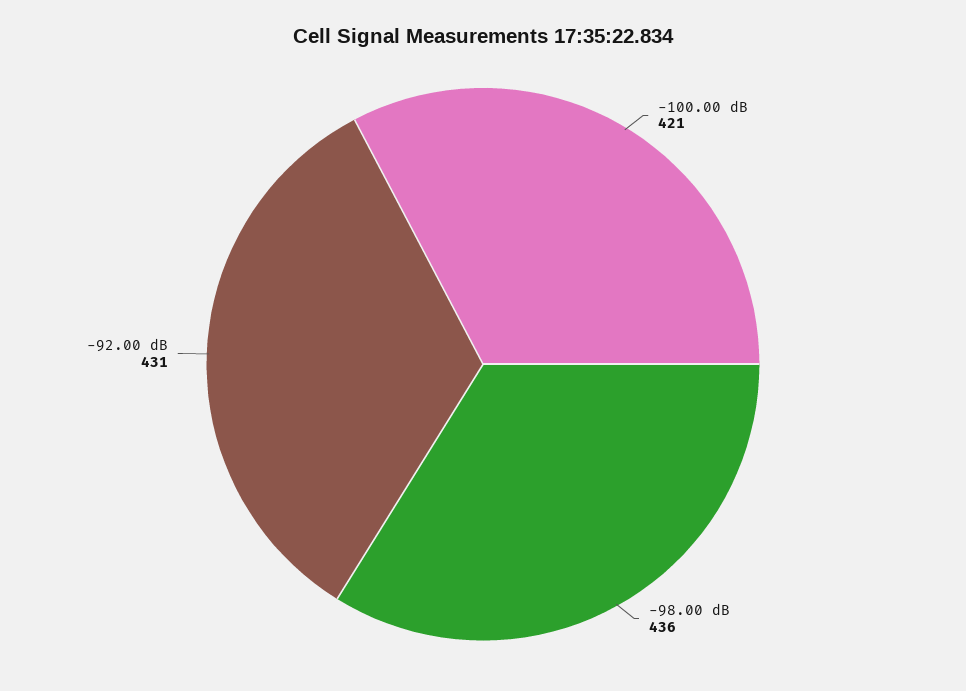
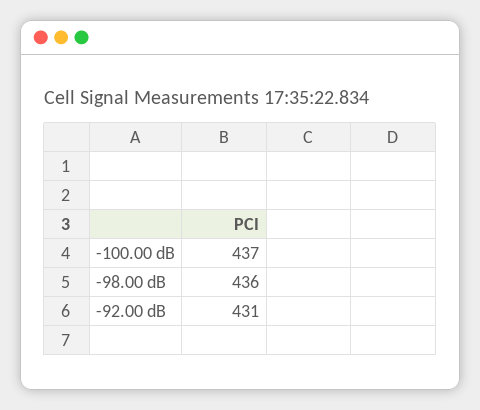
  {
-   "-100.00 dB": 421,
+   "-100.00 dB": 437,
    "-98.00 dB": 436,
    "-92.00 dB": 431
  }

